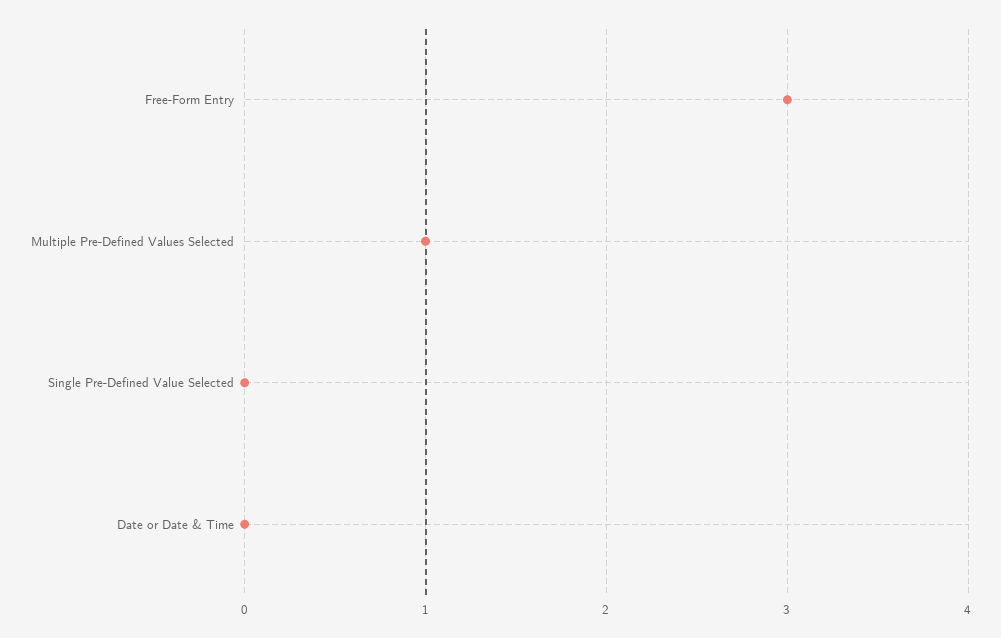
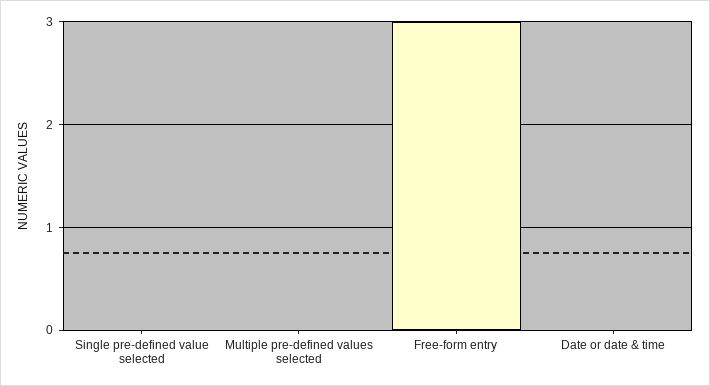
  {
    "Free-Form Entry": 3,
-   "Multiple Pre-Defined Values Selected": 1,
+   "Multiple Pre-Defined Values Selected": 0,
    "Single Pre-Defined Value Selected": 0,
    "Date or Date & Time": 0
  }

